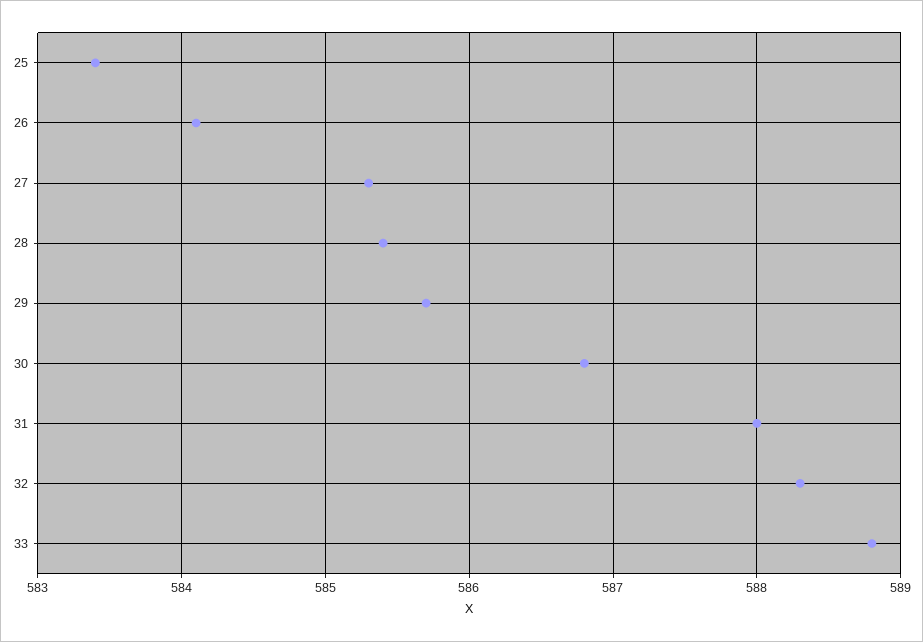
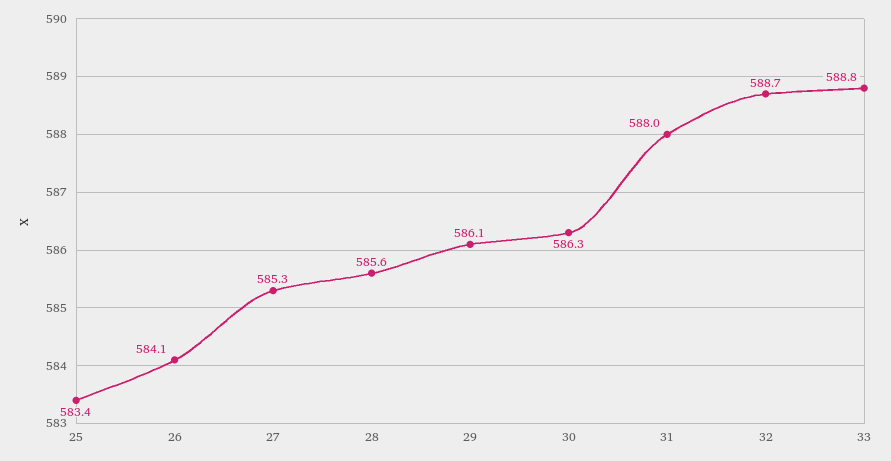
  {
    "25": 583.4,
    "26": 584.1,
    "27": 585.3,
-   "28": 585.4,
+   "28": 585.6,
-   "29": 585.7,
+   "29": 586.1,
-   "30": 586.8,
+   "30": 586.3,
    "31": 588,
-   "32": 588.3,
+   "32": 588.7,
    "33": 588.8
  }

